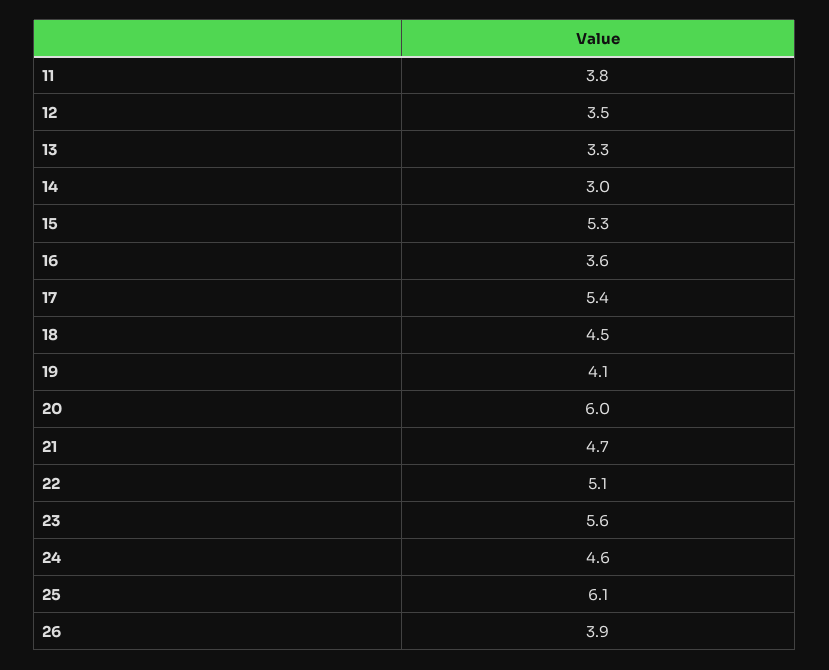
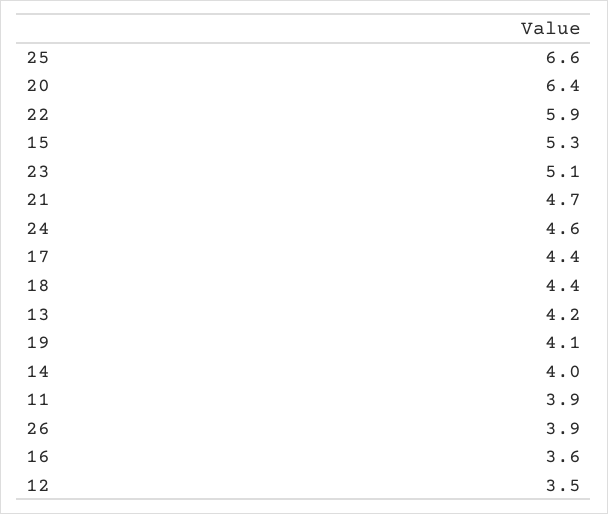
  {
-   "11": 3.8,
+   "11": 3.9,
    "12": 3.5,
-   "13": 3.3,
+   "13": 4.2,
-   "14": 3,
+   "14": 4,
    "15": 5.3,
    "16": 3.6,
-   "17": 5.4,
+   "17": 4.4,
-   "18": 4.5,
+   "18": 4.4,
    "19": 4.1,
-   "20": 6,
+   "20": 6.4,
    "21": 4.7,
-   "22": 5.1,
+   "22": 5.9,
-   "23": 5.6,
+   "23": 5.1,
    "24": 4.6,
-   "25": 6.1,
+   "25": 6.6,
    "26": 3.9
  }

